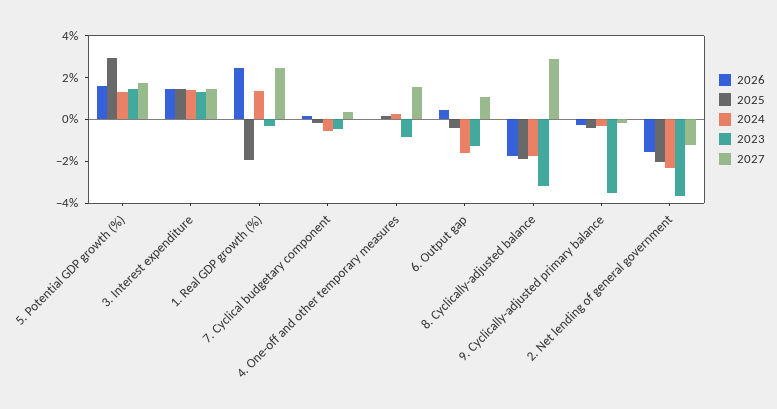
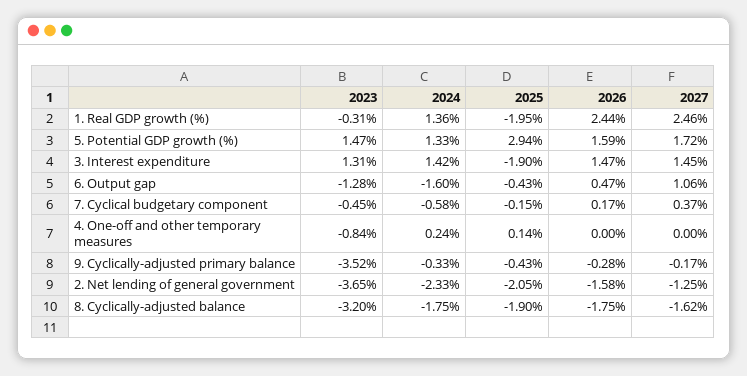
  {
    "2026": {
      "5. Potential GDP growth (%)": 1.59,
      "3. Interest expenditure": 1.47,
      "1. Real GDP growth (%)": 2.44,
      "7. Cyclical budgetary component": 0.17,
      "4. One-off and other temporary measures": 0,
      "6. Output gap": 0.47,
      "8. Cyclically-adjusted balance": -1.75,
      "9. Cyclically-adjusted primary balance": -0.28,
      "2. Net lending of general government": -1.58
    },
    "2025": {
      "5. Potential GDP growth (%)": 2.94,
-     "3. Interest expenditure": 1.5,
+     "3. Interest expenditure": -1.9,
      "1. Real GDP growth (%)": -1.95,
      "7. Cyclical budgetary component": -0.15,
      "4. One-off and other temporary measures": 0.14,
      "6. Output gap": -0.43,
      "8. Cyclically-adjusted balance": -1.9,
      "9. Cyclically-adjusted primary balance": -0.43,
      "2. Net lending of general government": -2.05
    },
    "2024": {
      "5. Potential GDP growth (%)": 1.33,
      "3. Interest expenditure": 1.42,
      "1. Real GDP growth (%)": 1.36,
      "7. Cyclical budgetary component": -0.58,
      "4. One-off and other temporary measures": 0.24,
      "6. Output gap": -1.6,
      "8. Cyclically-adjusted balance": -1.75,
      "9. Cyclically-adjusted primary balance": -0.33,
      "2. Net lending of general government": -2.33
    },
    "2023": {
      "5. Potential GDP growth (%)": 1.47,
      "3. Interest expenditure": 1.31,
      "1. Real GDP growth (%)": -0.31,
      "7. Cyclical budgetary component": -0.45,
      "4. One-off and other temporary measures": -0.84,
      "6. Output gap": -1.28,
      "8. Cyclically-adjusted balance": -3.2,
      "9. Cyclically-adjusted primary balance": -3.52,
      "2. Net lending of general government": -3.65
    },
    "2027": {
      "5. Potential GDP growth (%)": 1.72,
      "3. Interest expenditure": 1.45,
      "1. Real GDP growth (%)": 2.46,
      "7. Cyclical budgetary component": 0.37,
-     "4. One-off and other temporary measures": 1.5,
+     "4. One-off and other temporary measures": 0,
      "6. Output gap": 1.06,
-     "8. Cyclically-adjusted balance": 3,
+     "8. Cyclically-adjusted balance": -1.62,
      "9. Cyclically-adjusted primary balance": -0.17,
      "2. Net lending of general government": -1.25
    }
  }

